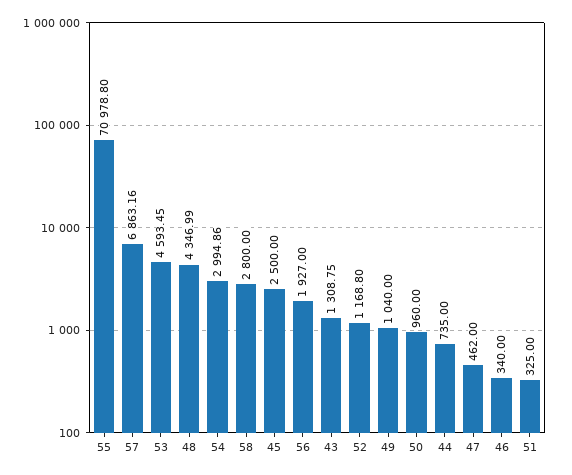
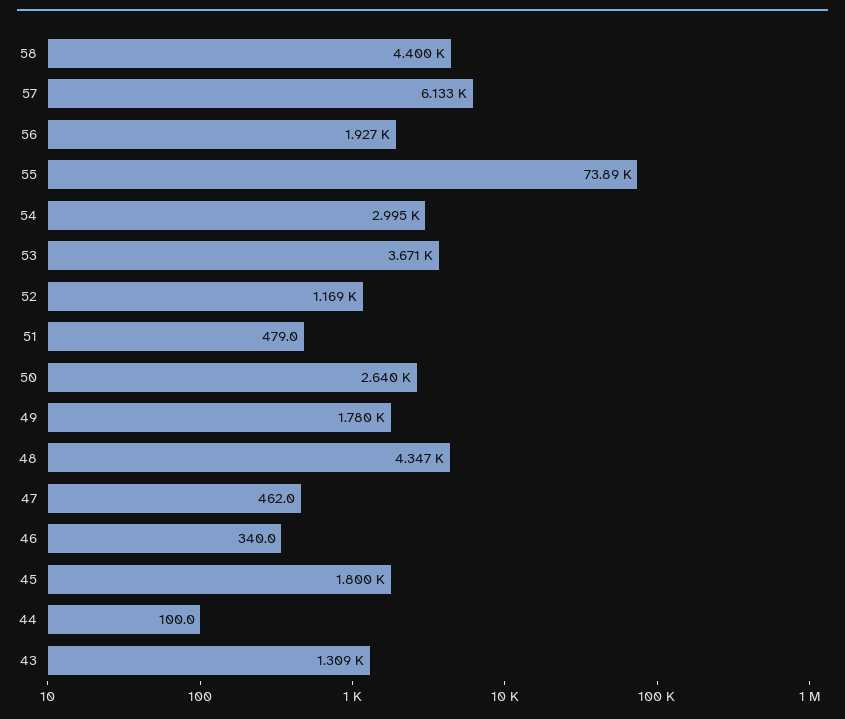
  {
-   "55": 70978.8,
+   "55": 73890,
-   "57": 6863.16,
+   "57": 6133,
-   "53": 4593.45,
+   "53": 3671,
    "48": 4346.99,
    "54": 2994.86,
-   "58": 2800,
+   "58": 4400,
-   "45": 2500,
+   "45": 1800,
    "56": 1927,
    "43": 1308.75,
    "52": 1168.8,
-   "49": 1040,
+   "49": 1780,
-   "50": 960,
+   "50": 2640,
-   "44": 735,
+   "44": 100,
    "47": 462,
    "46": 340,
-   "51": 325
+   "51": 479
  }

